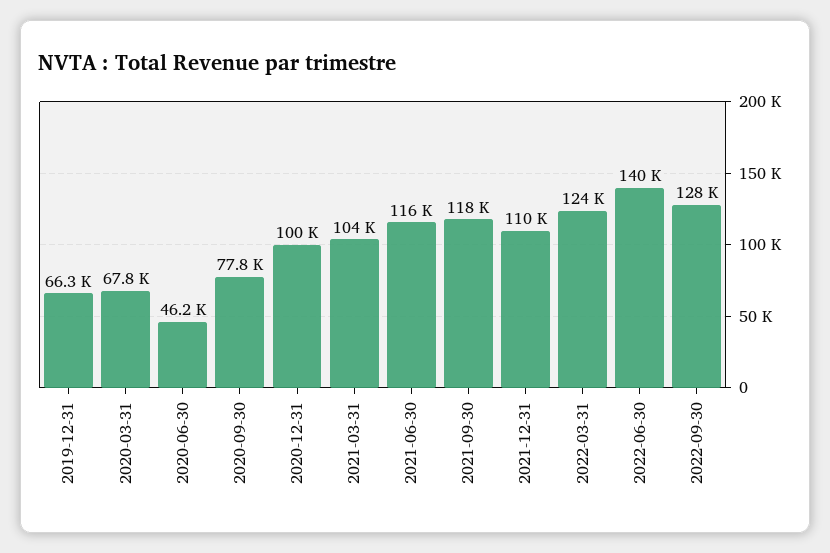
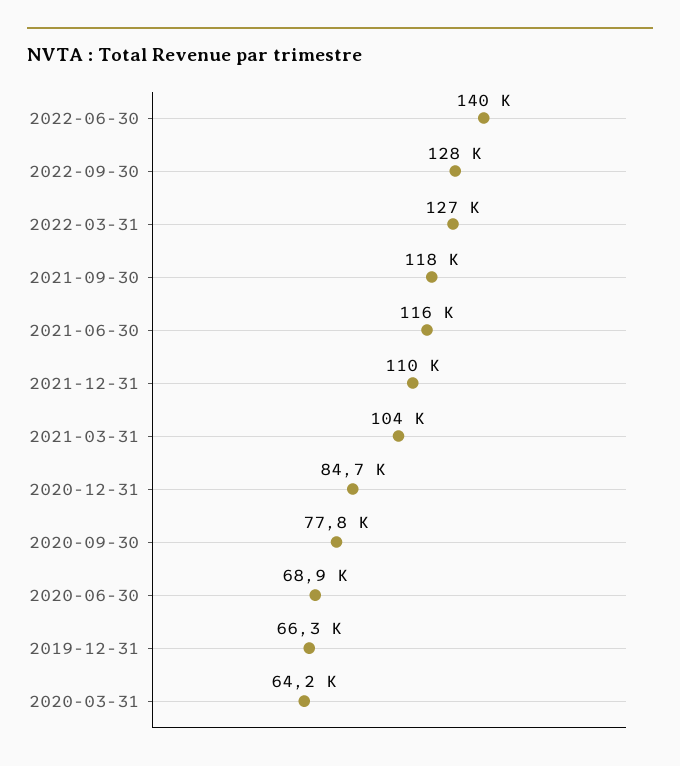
  {
    "2019-12-31": 66300,
-   "2020-03-31": 67800,
+   "2020-03-31": 64200,
-   "2020-06-30": 46200,
+   "2020-06-30": 68900,
    "2020-09-30": 77800,
-   "2020-12-31": 100000,
+   "2020-12-31": 84700,
    "2021-03-31": 104000,
    "2021-06-30": 116000,
    "2021-09-30": 118000,
    "2021-12-31": 110000,
-   "2022-03-31": 124000,
+   "2022-03-31": 127000,
    "2022-06-30": 140000,
    "2022-09-30": 128000
  }

